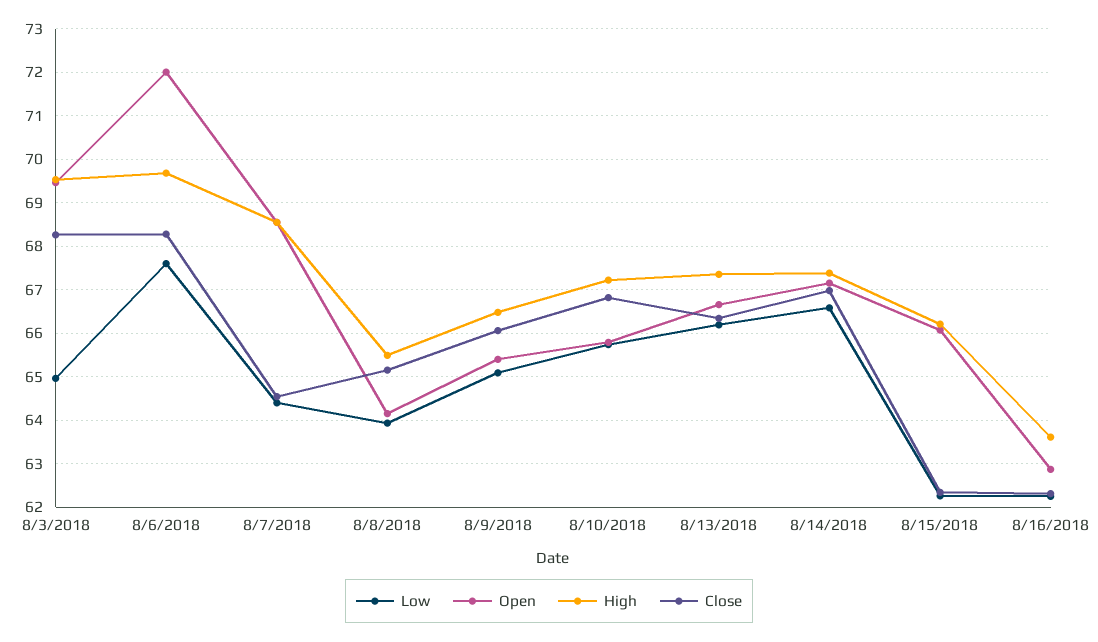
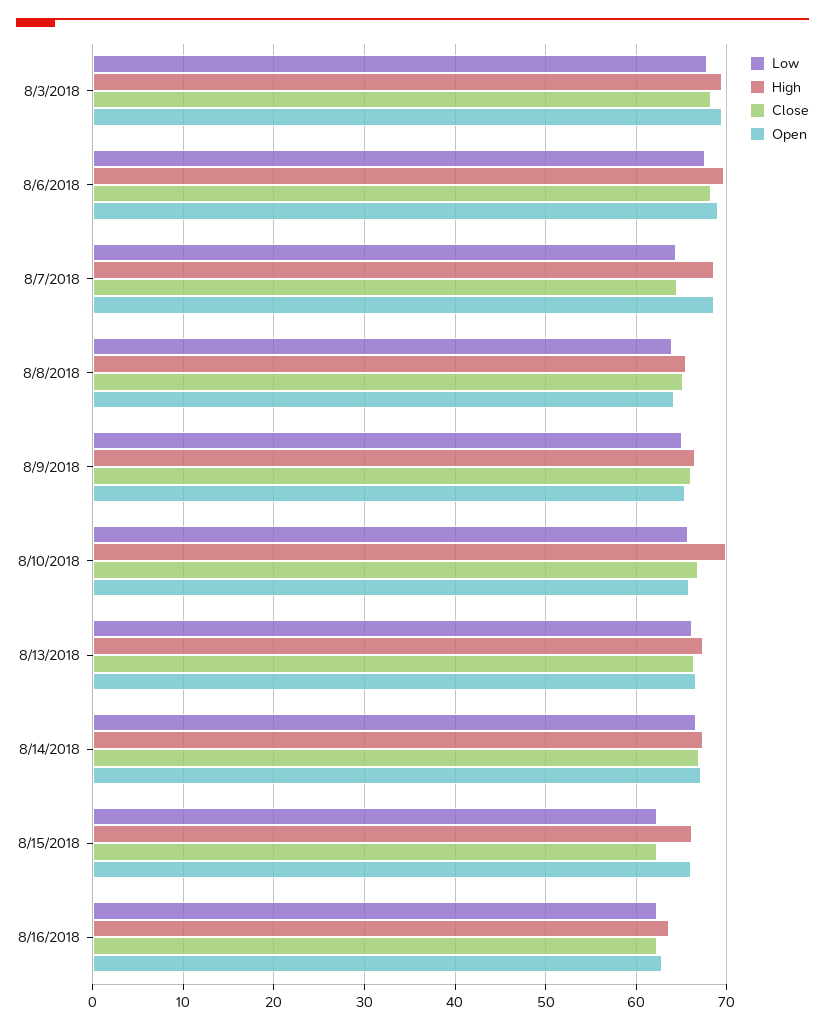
  {
    "Low": {
-     "8/3/2018": 65,
+     "8/3/2018": 68,
      "8/6/2018": 67.6,
      "8/7/2018": 64.4,
      "8/8/2018": 64,
      "8/9/2018": 65,
      "8/10/2018": 65.8,
      "8/13/2018": 66.2,
      "8/14/2018": 66.6,
      "8/15/2018": 62.2,
      "8/16/2018": 62.2
    },
    "Open": {
      "8/3/2018": 69.4,
-     "8/6/2018": 72,
+     "8/6/2018": 69,
      "8/7/2018": 68.6,
      "8/8/2018": 64.2,
      "8/9/2018": 65.4,
      "8/10/2018": 65.8,
      "8/13/2018": 66.6,
      "8/14/2018": 67.2,
      "8/15/2018": 66,
      "8/16/2018": 62.8
    },
    "High": {
      "8/3/2018": 69.6,
      "8/6/2018": 69.6,
      "8/7/2018": 68.6,
      "8/8/2018": 65.4,
      "8/9/2018": 66.4,
-     "8/10/2018": 67.2,
+     "8/10/2018": 70,
      "8/13/2018": 67.4,
      "8/14/2018": 67.4,
      "8/15/2018": 66.2,
      "8/16/2018": 63.6
    },
    "Close": {
      "8/3/2018": 68.2,
      "8/6/2018": 68.2,
      "8/7/2018": 64.6,
      "8/8/2018": 65.2,
      "8/9/2018": 66,
      "8/10/2018": 66.8,
      "8/13/2018": 66.4,
      "8/14/2018": 67,
      "8/15/2018": 62.4,
      "8/16/2018": 62.4
    }
  }

